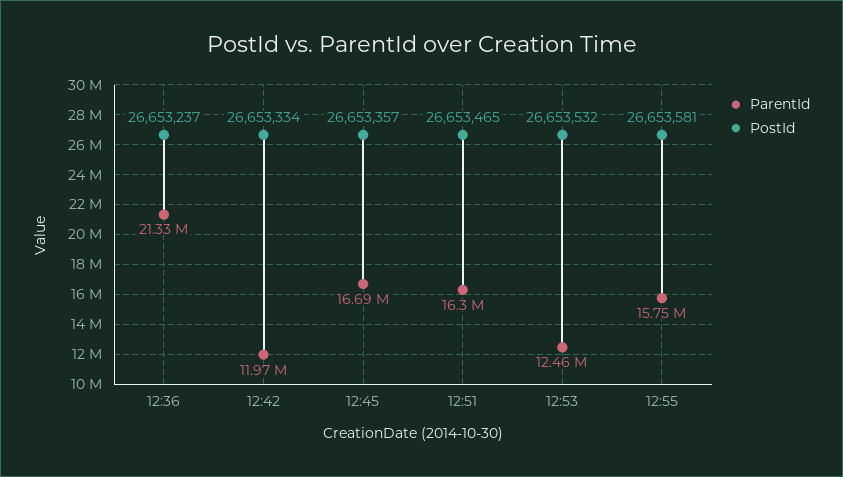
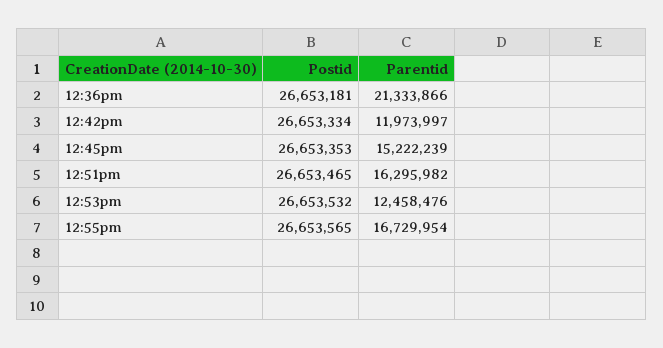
  {
    "ParentId": {
      "12:36": 21333866,
      "12:42": 11973997,
-     "12:45": 16690000,
+     "12:45": 15222239,
      "12:51": 16295982,
      "12:53": 12458476,
-     "12:55": 15750000
+     "12:55": 16729954
    },
    "PostId": {
-     "12:36": 26653237,
+     "12:36": 26653181,
      "12:42": 26653334,
-     "12:45": 26653357,
+     "12:45": 26653353,
      "12:51": 26653465,
      "12:53": 26653532,
-     "12:55": 26653581
+     "12:55": 26653565
    }
  }

